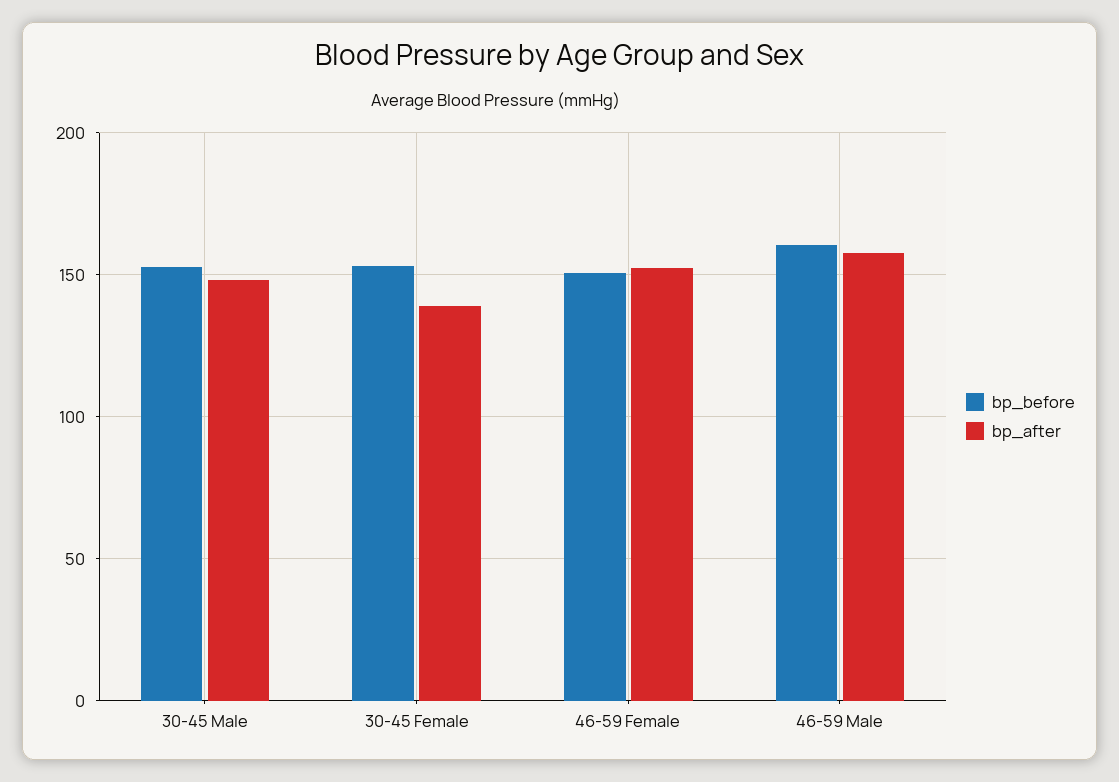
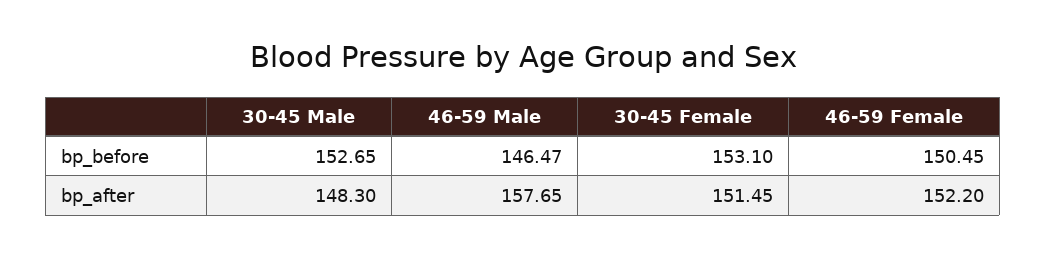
  {
    "bp_before": {
      "30-45 Male": 152.65,
      "30-45 Female": 153.1,
      "46-59 Female": 150.45,
-     "46-59 Male": 160
+     "46-59 Male": 146.47
    },
    "bp_after": {
      "30-45 Male": 148.3,
-     "30-45 Female": 140,
+     "30-45 Female": 151.45,
      "46-59 Female": 152.2,
      "46-59 Male": 157.65
    }
  }

